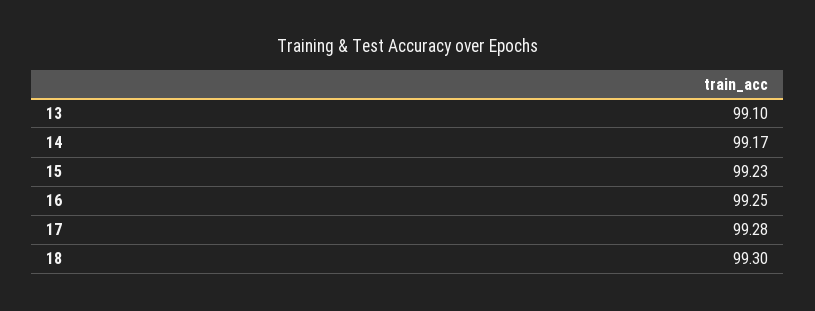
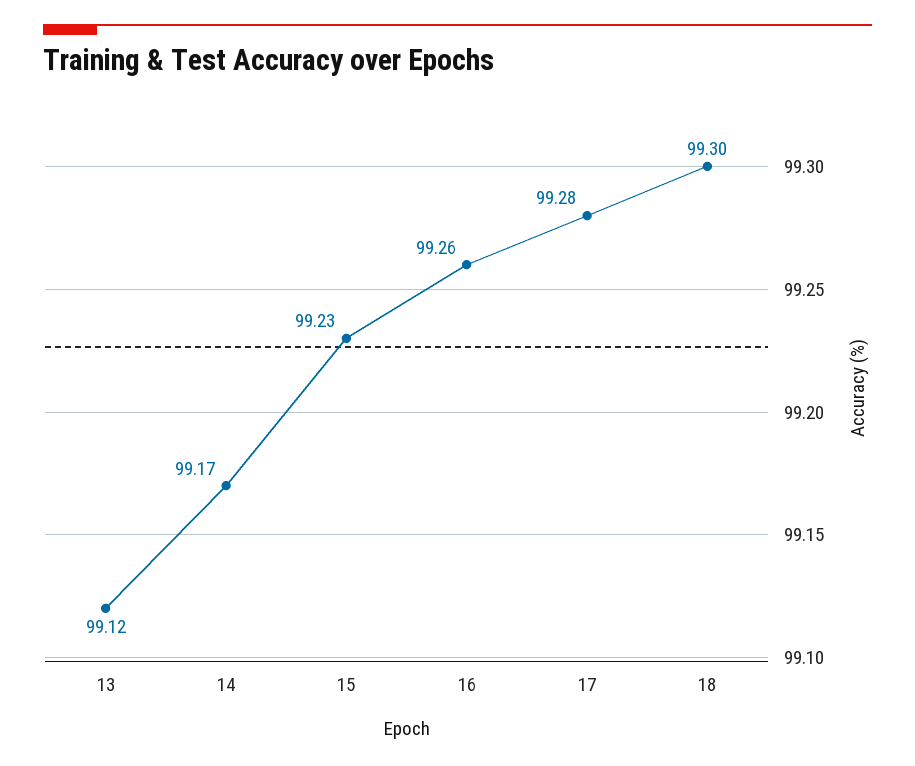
  {
-   "13": 99.1,
+   "13": 99.12,
    "14": 99.17,
    "15": 99.23,
-   "16": 99.25,
+   "16": 99.26,
    "17": 99.28,
    "18": 99.3
  }

